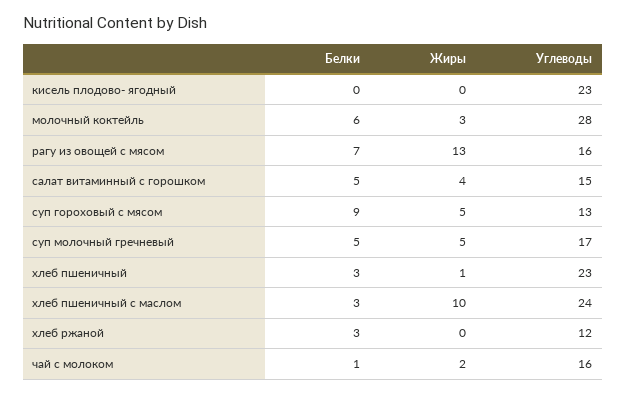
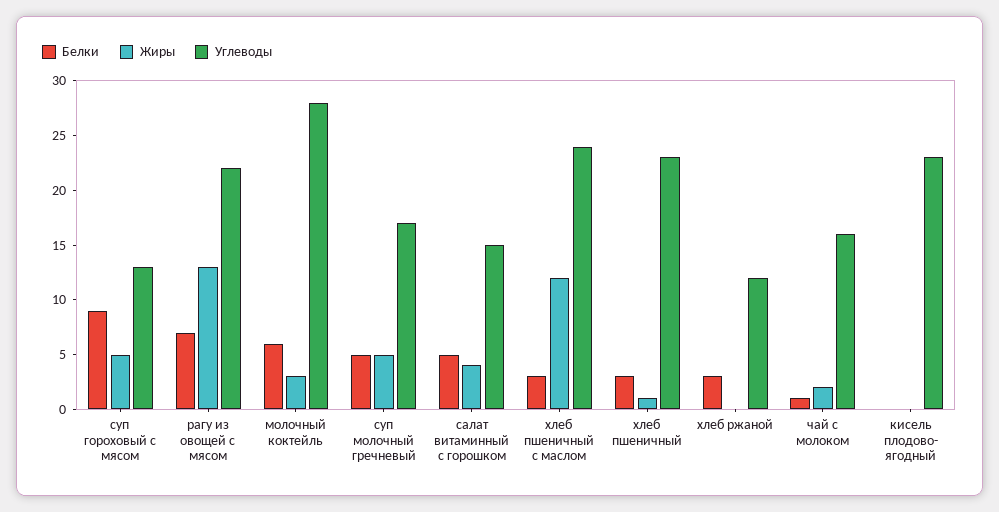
  {
    "Белки": {
      "кисель плодово- ягодный": 0,
      "молочный коктейль": 6,
      "рагу из овощей с мясом": 7,
      "салат витаминный с горошком": 5,
      "суп гороховый с мясом": 9,
      "суп молочный гречневый": 5,
      "хлеб пшеничный": 3,
      "хлеб пшеничный с маслом": 3,
      "хлеб ржаной": 3,
      "чай с молоком": 1
    },
    "Жиры": {
      "кисель плодово- ягодный": 0,
      "молочный коктейль": 3,
      "рагу из овощей с мясом": 13,
      "салат витаминный с горошком": 4,
      "суп гороховый с мясом": 5,
      "суп молочный гречневый": 5,
      "хлеб пшеничный": 1,
-     "хлеб пшеничный с маслом": 10,
+     "хлеб пшеничный с маслом": 12,
      "хлеб ржаной": 0,
      "чай с молоком": 2
    },
    "Углеводы": {
      "кисель плодово- ягодный": 23,
      "молочный коктейль": 28,
-     "рагу из овощей с мясом": 16,
+     "рагу из овощей с мясом": 22,
      "салат витаминный с горошком": 15,
      "суп гороховый с мясом": 13,
      "суп молочный гречневый": 17,
      "хлеб пшеничный": 23,
      "хлеб пшеничный с маслом": 24,
      "хлеб ржаной": 12,
      "чай с молоком": 16
    }
  }

